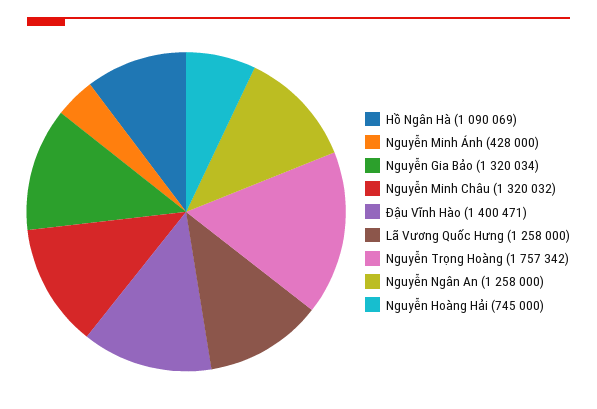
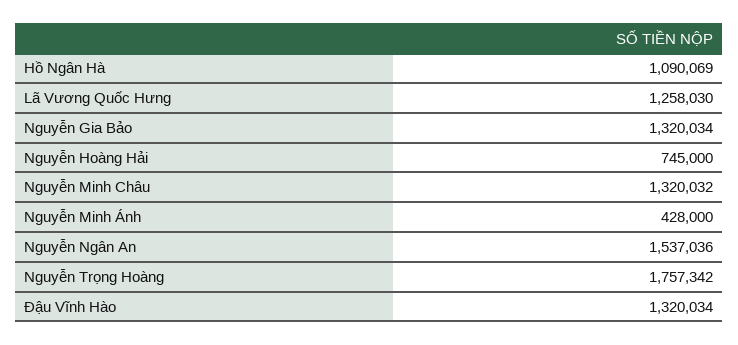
  {
    "Hồ Ngân Hà": 1090069,
    "Nguyễn Minh Ánh": 428000,
    "Nguyễn Gia Bảo": 1320034,
    "Nguyễn Minh Châu": 1320032,
-   "Đậu Vĩnh Hào": 1400471,
+   "Đậu Vĩnh Hào": 1320034,
-   "Lã Vương Quốc Hưng": 1258000,
+   "Lã Vương Quốc Hưng": 1258030,
    "Nguyễn Trọng Hoàng": 1757342,
-   "Nguyễn Ngân An": 1258000,
+   "Nguyễn Ngân An": 1537036,
    "Nguyễn Hoàng Hải": 745000
  }

